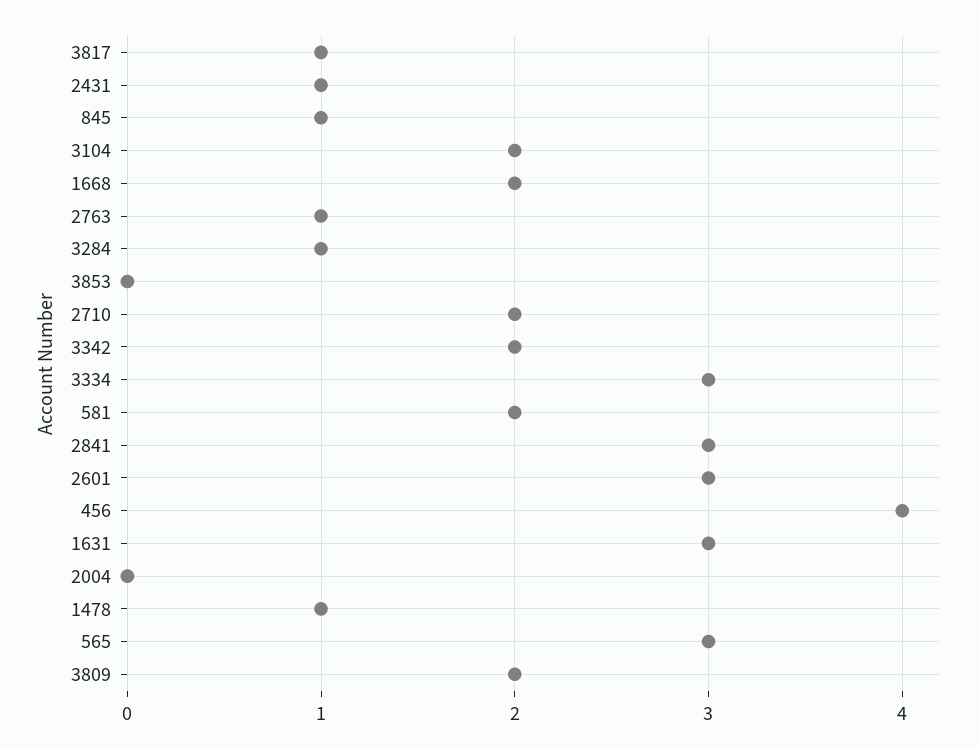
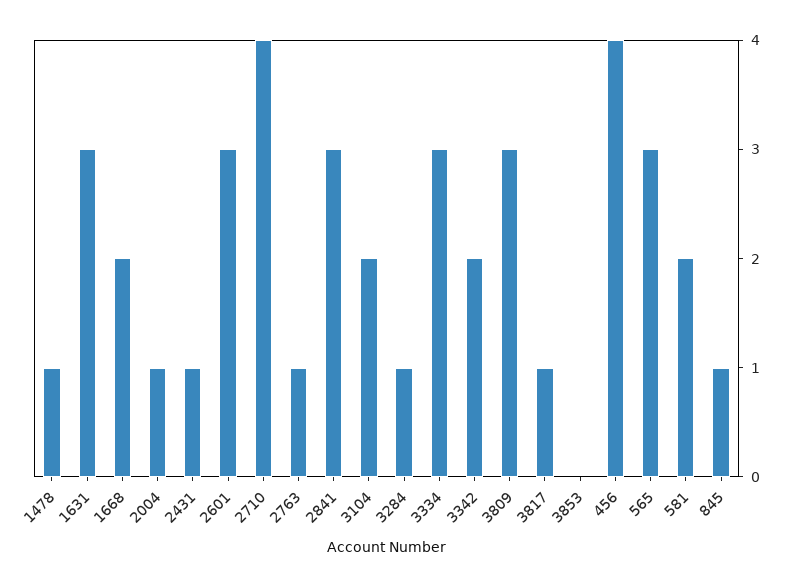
  {
    "3817": 1,
    "2431": 1,
    "845": 1,
    "3104": 2,
    "1668": 2,
    "2763": 1,
    "3284": 1,
    "3853": 0,
-   "2710": 2,
+   "2710": 4,
    "3342": 2,
    "3334": 3,
    "581": 2,
    "2841": 3,
    "2601": 3,
    "456": 4,
    "1631": 3,
-   "2004": 0,
+   "2004": 1,
    "1478": 1,
    "565": 3,
-   "3809": 2
+   "3809": 3
  }

